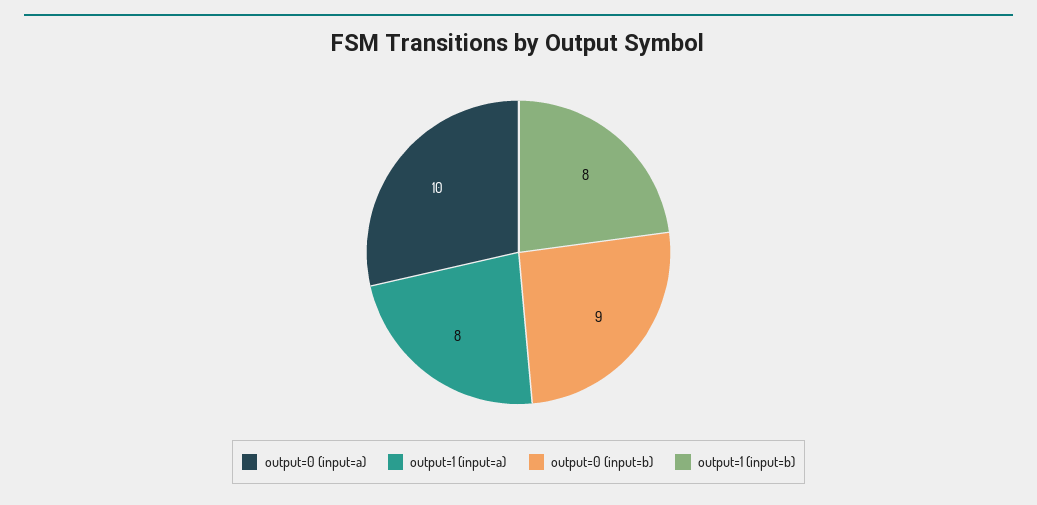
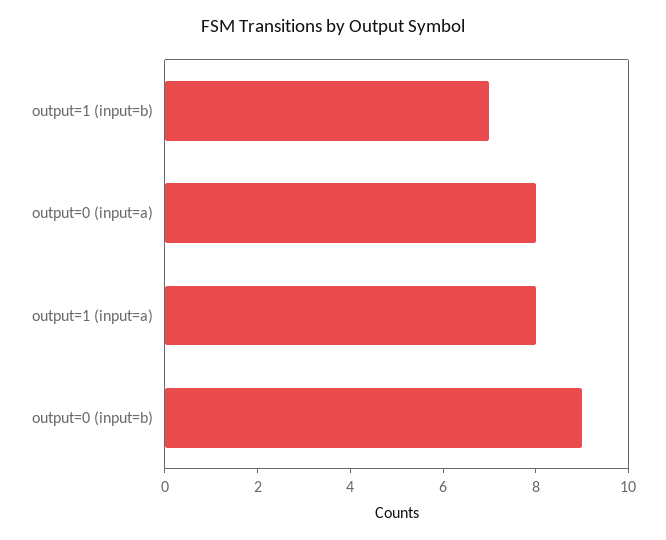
  {
-   "output=0 (input=a)": 10,
+   "output=0 (input=a)": 8,
    "output=1 (input=a)": 8,
    "output=0 (input=b)": 9,
-   "output=1 (input=b)": 8
+   "output=1 (input=b)": 7
  }

